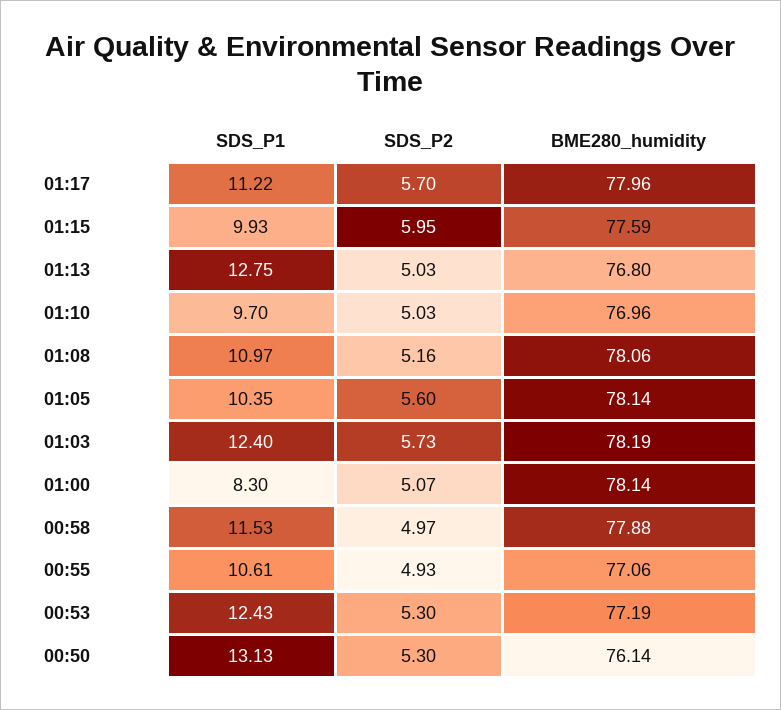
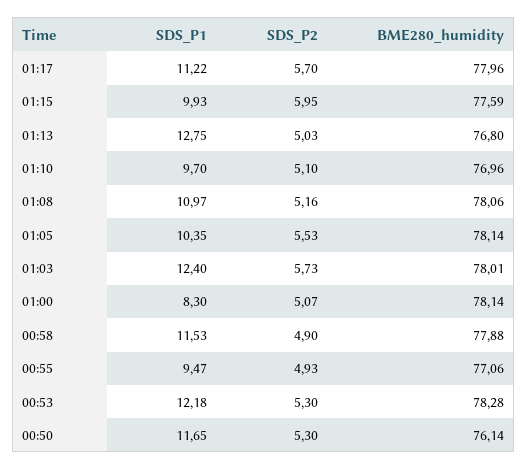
  {
    "SDS_P1": {
      "01:17": 11.22,
      "01:15": 9.93,
      "01:13": 12.75,
      "01:10": 9.7,
      "01:08": 10.97,
      "01:05": 10.35,
      "01:03": 12.4,
      "01:00": 8.3,
      "00:58": 11.53,
-     "00:55": 10.61,
+     "00:55": 9.47,
-     "00:53": 12.43,
+     "00:53": 12.18,
-     "00:50": 13.13
+     "00:50": 11.65
    },
    "SDS_P2": {
      "01:17": 5.7,
      "01:15": 5.95,
      "01:13": 5.03,
-     "01:10": 5.03,
+     "01:10": 5.1,
      "01:08": 5.16,
-     "01:05": 5.6,
+     "01:05": 5.53,
      "01:03": 5.73,
      "01:00": 5.07,
-     "00:58": 4.97,
+     "00:58": 4.9,
      "00:55": 4.93,
      "00:53": 5.3,
      "00:50": 5.3
    },
    "BME280_humidity": {
      "01:17": 77.96,
      "01:15": 77.59,
      "01:13": 76.8,
      "01:10": 76.96,
      "01:08": 78.06,
      "01:05": 78.14,
-     "01:03": 78.19,
+     "01:03": 78.01,
      "01:00": 78.14,
      "00:58": 77.88,
      "00:55": 77.06,
-     "00:53": 77.19,
+     "00:53": 78.28,
      "00:50": 76.14
    }
  }

